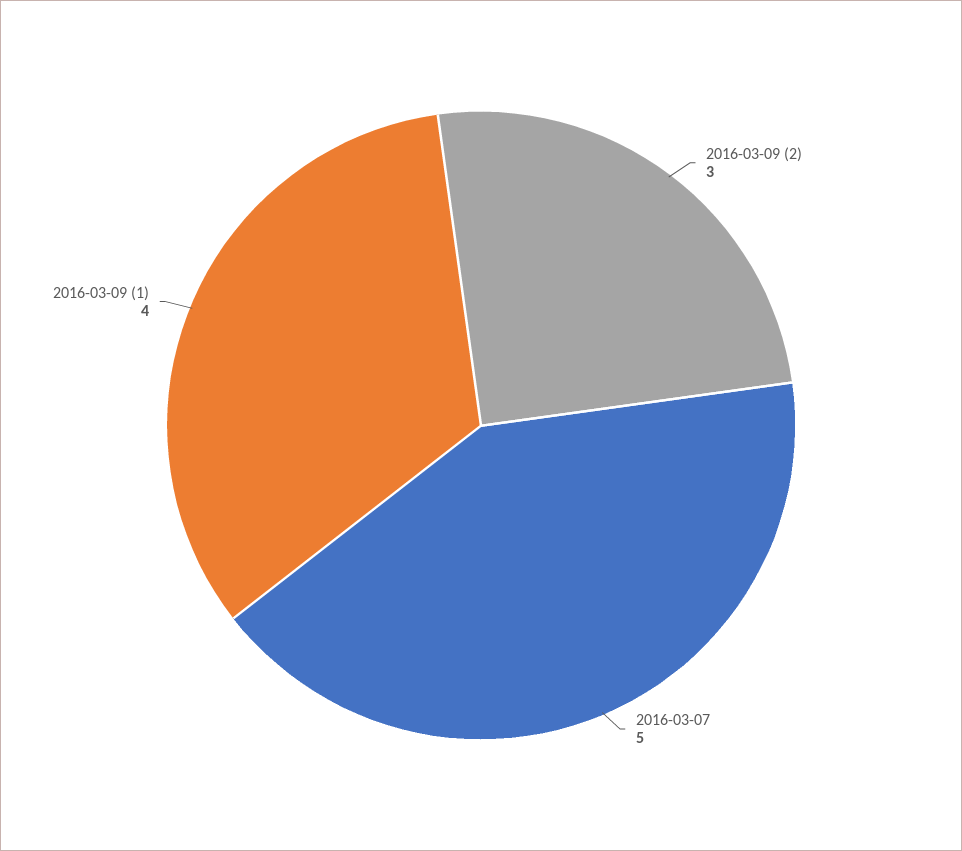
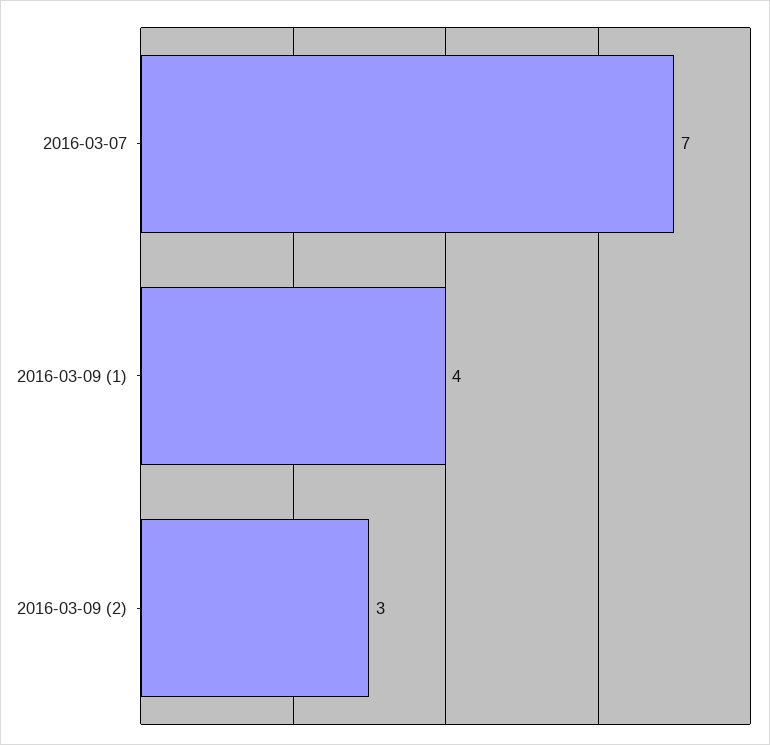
  {
    "2016-03-09 (2)": 3,
-   "2016-03-07": 5,
+   "2016-03-07": 7,
    "2016-03-09 (1)": 4
  }

